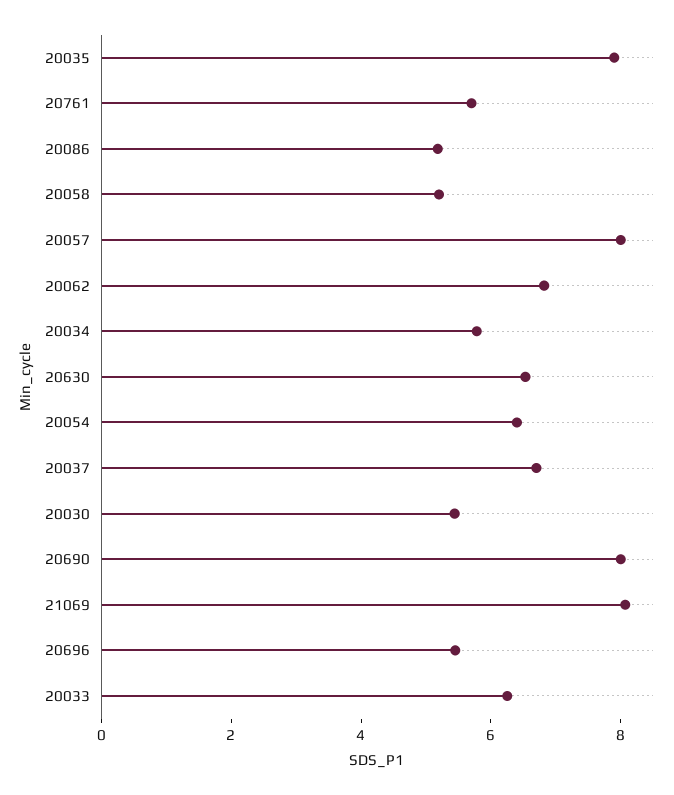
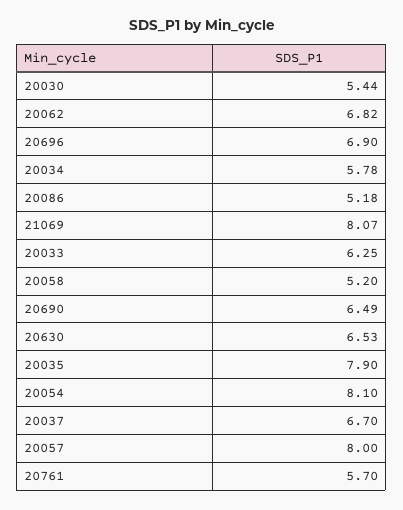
  {
    "20035": 7.9,
    "20761": 5.7,
    "20086": 5.18,
    "20058": 5.2,
    "20057": 8,
    "20062": 6.82,
    "20034": 5.78,
    "20630": 6.53,
-   "20054": 6.5,
+   "20054": 8.1,
    "20037": 6.7,
    "20030": 5.44,
-   "20690": 8,
+   "20690": 6.49,
    "21069": 8.07,
-   "20696": 5.5,
+   "20696": 6.9,
    "20033": 6.25
  }

